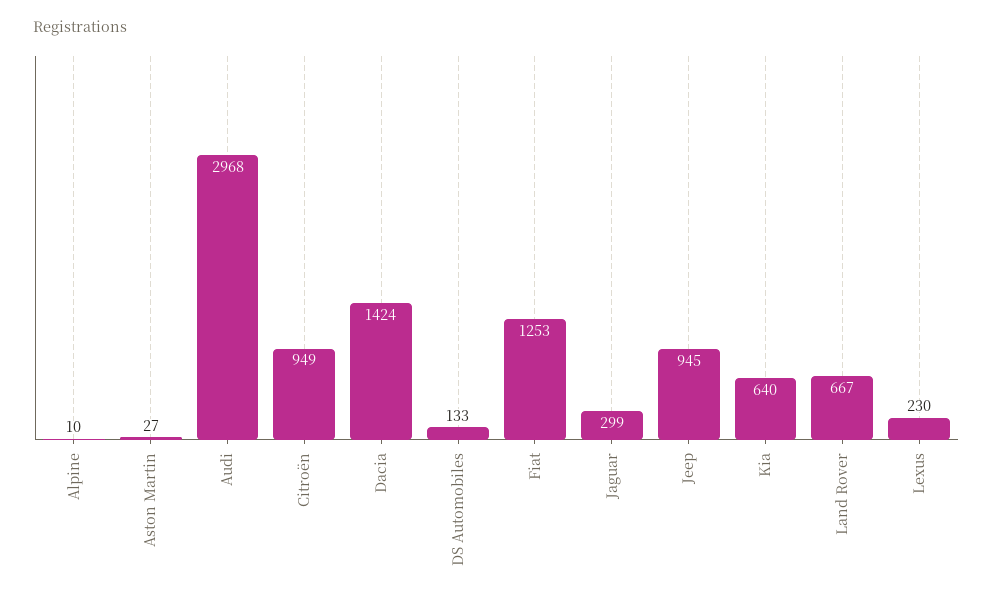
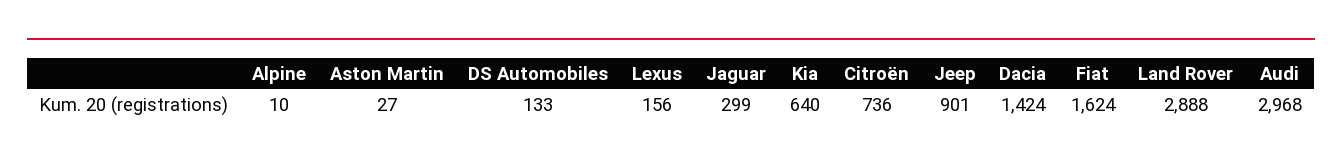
  {
    "Alpine": 10,
    "Aston Martin": 27,
    "Audi": 2968,
-   "Citroën": 949,
+   "Citroën": 736,
    "Dacia": 1424,
    "DS Automobiles": 133,
-   "Fiat": 1253,
+   "Fiat": 1624,
    "Jaguar": 299,
-   "Jeep": 945,
+   "Jeep": 901,
    "Kia": 640,
-   "Land Rover": 667,
+   "Land Rover": 2888,
-   "Lexus": 230
+   "Lexus": 156
  }

